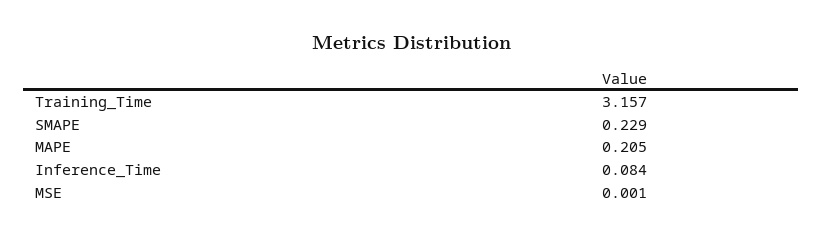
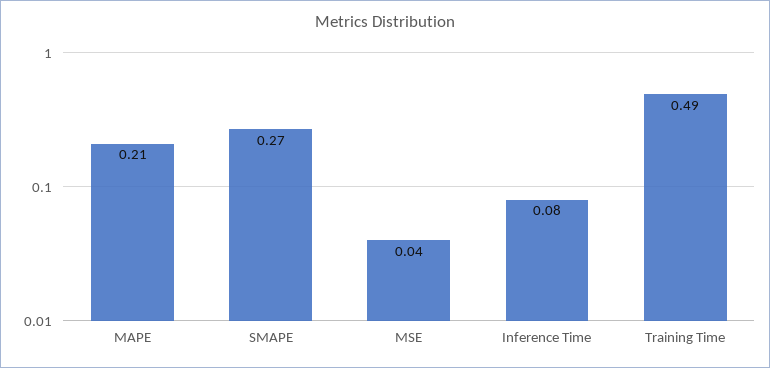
  {
-   "Training_Time": 3.157,
+   "Training_Time": 0.49,
-   "SMAPE": 0.229,
+   "SMAPE": 0.27,
    "MAPE": 0.205,
    "Inference_Time": 0.084,
-   "MSE": 0.001
+   "MSE": 0.04
  }

